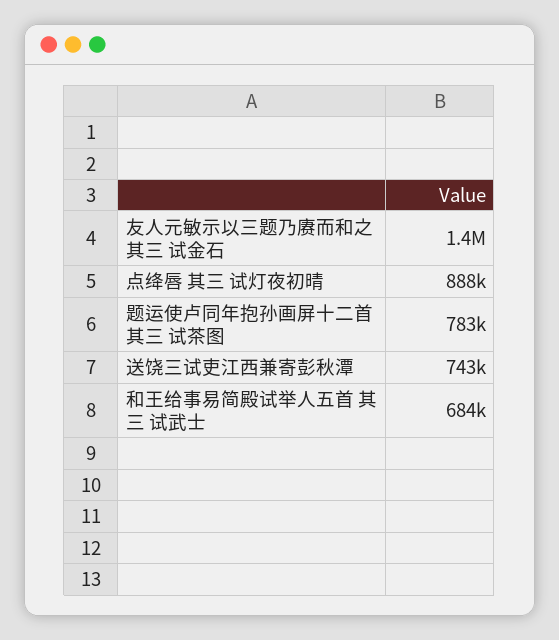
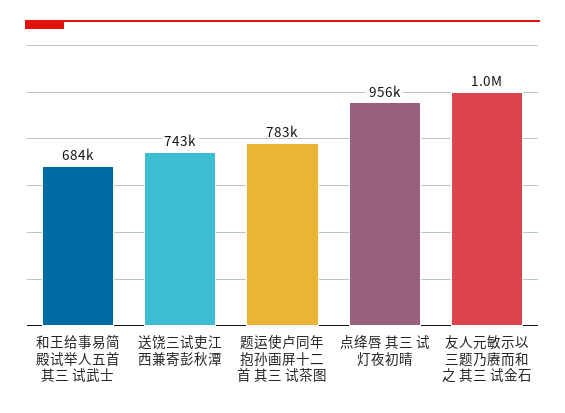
  {
-   "友人元敏示以三题乃赓而和之 其三 试金石": 1400000,
+   "友人元敏示以三题乃赓而和之 其三 试金石": 1000000,
-   "点绛唇 其三 试灯夜初晴": 888000,
+   "点绛唇 其三 试灯夜初晴": 956000,
    "题运使卢同年抱孙画屏十二首 其三 试茶图": 783000,
    "送饶三试吏江西兼寄彭秋潭": 743000,
    "和王给事易简殿试举人五首 其三 试武士": 684000
  }

